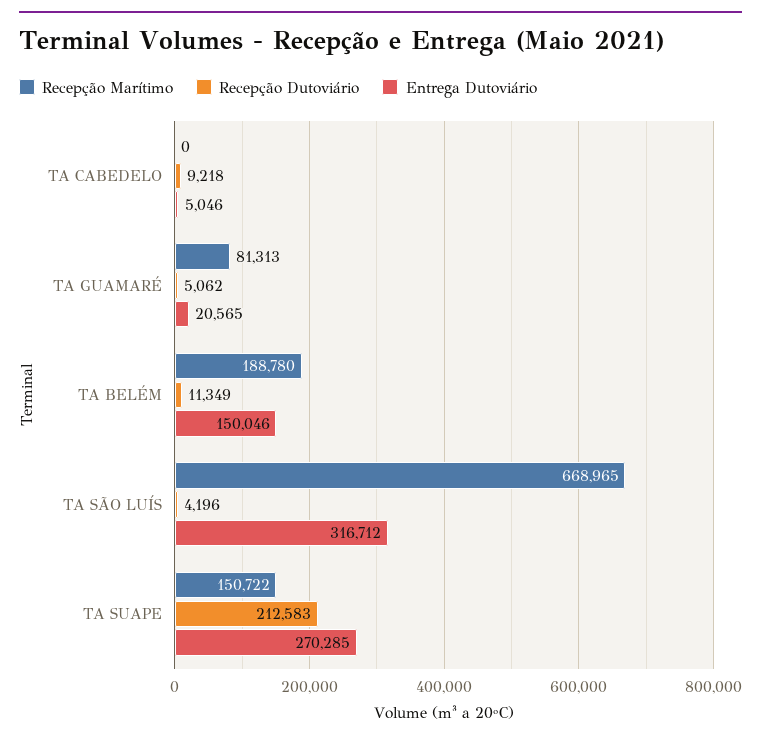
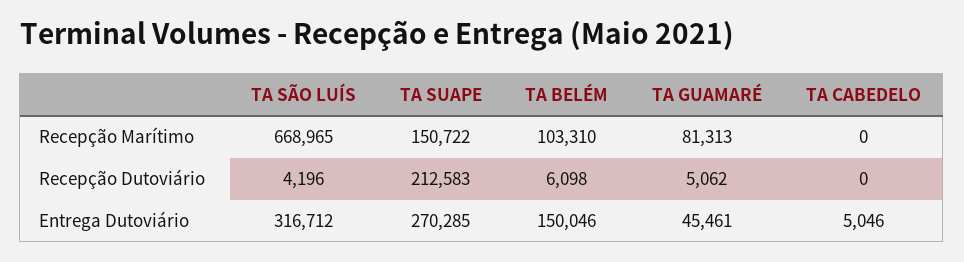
  {
    "Recepção Marítimo": {
      "TA CABEDELO": 0,
      "TA GUAMARÉ": 81313,
-     "TA BELÉM": 188780,
+     "TA BELÉM": 103310,
      "TA SÃO LUÍS": 668965,
      "TA SUAPE": 150722
    },
    "Recepção Dutoviário": {
-     "TA CABEDELO": 9218,
+     "TA CABEDELO": 0,
      "TA GUAMARÉ": 5062,
-     "TA BELÉM": 11349,
+     "TA BELÉM": 6098,
      "TA SÃO LUÍS": 4196,
      "TA SUAPE": 212583
    },
    "Entrega Dutoviário": {
      "TA CABEDELO": 5046,
-     "TA GUAMARÉ": 20565,
+     "TA GUAMARÉ": 45461,
      "TA BELÉM": 150046,
      "TA SÃO LUÍS": 316712,
      "TA SUAPE": 270285
    }
  }

